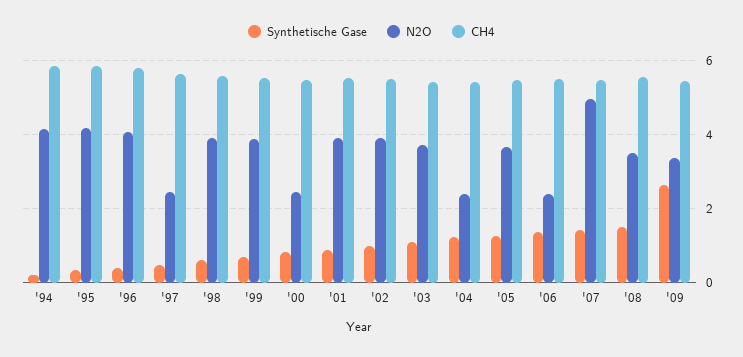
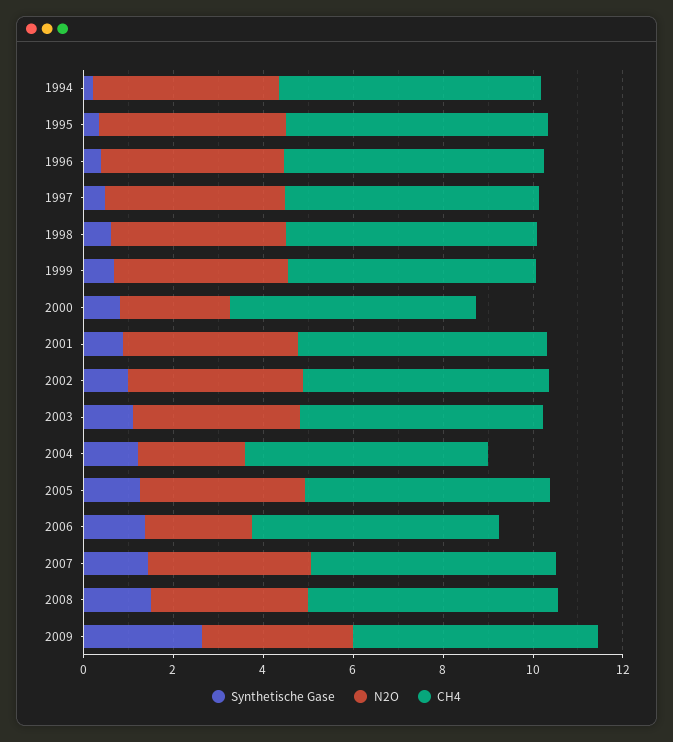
  {
    "Synthetische Gase": {
      "'94": 0.2,
      "'95": 0.4,
      "'96": 0.4,
      "'97": 0.4,
      "'98": 0.6,
      "'99": 0.6,
      "'00": 0.8,
      "'01": 0.8,
      "'02": 1,
      "'03": 1.2,
      "'04": 1.2,
      "'05": 1.2,
      "'06": 1.4,
      "'07": 1.4,
      "'08": 1.6,
      "'09": 2.6
    },
    "N2O": {
      "'94": 4.2,
      "'95": 4.2,
      "'96": 4,
-     "'97": 2.4,
+     "'97": 4,
      "'98": 3.8,
      "'99": 3.8,
      "'00": 2.4,
      "'01": 3.8,
      "'02": 3.8,
      "'03": 3.8,
      "'04": 2.4,
      "'05": 3.6,
      "'06": 2.4,
-     "'07": 5,
+     "'07": 3.5,
      "'08": 3.4,
      "'09": 3.4
    },
    "CH4": {
      "'94": 5.8,
      "'95": 5.8,
      "'96": 5.8,
      "'97": 5.6,
      "'98": 5.6,
      "'99": 5.6,
      "'00": 5.4,
      "'01": 5.6,
      "'02": 5.4,
      "'03": 5.4,
      "'04": 5.4,
      "'05": 5.4,
      "'06": 5.4,
      "'07": 5.4,
      "'08": 5.6,
      "'09": 5.4
    }
  }

